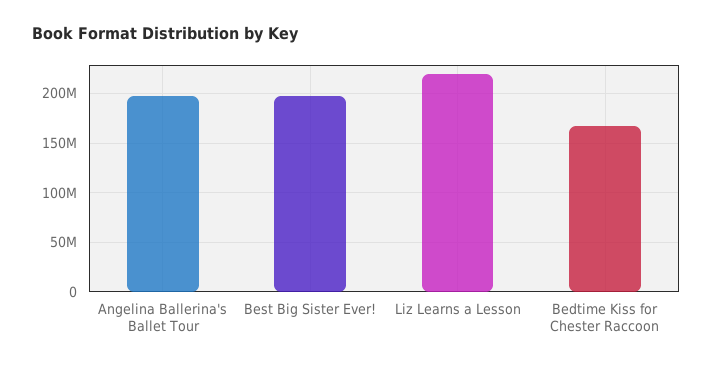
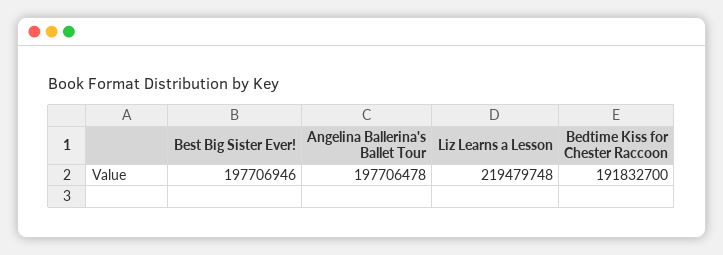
  {
    "Angelina Ballerina's Ballet Tour": 197706478,
    "Best Big Sister Ever!": 197706946,
    "Liz Learns a Lesson": 219479748,
-   "Bedtime Kiss for Chester Raccoon": 170000000
+   "Bedtime Kiss for Chester Raccoon": 191832700
  }

